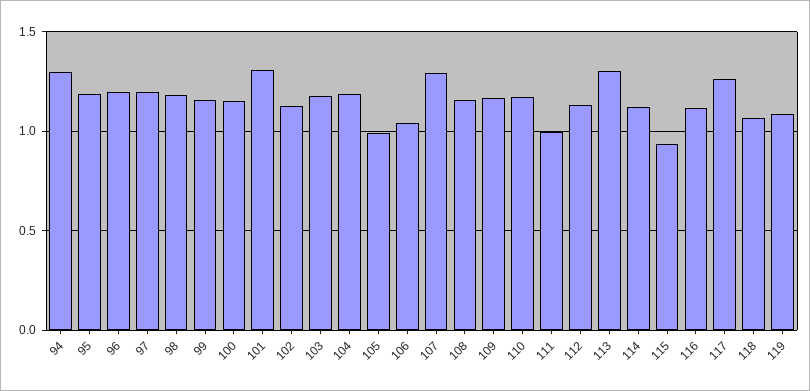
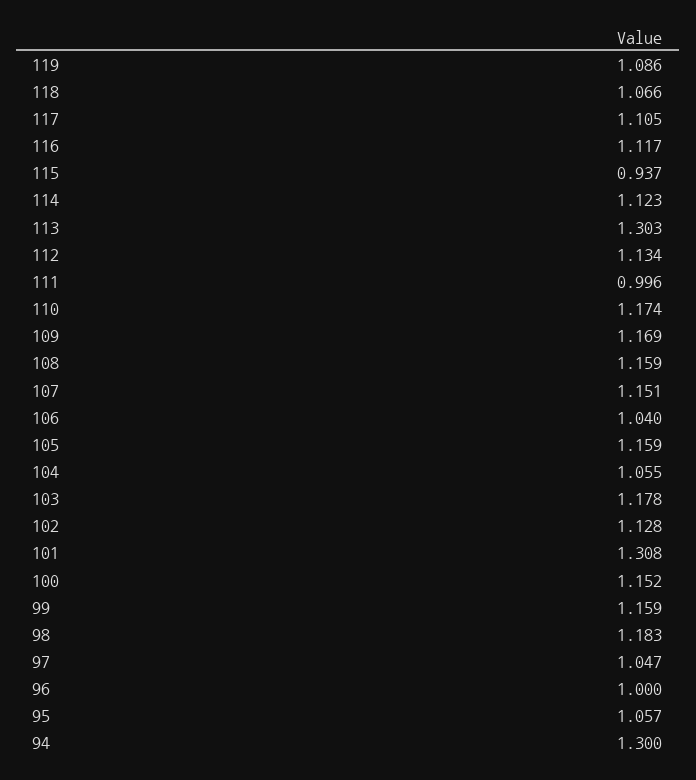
  {
    "94": 1.3,
-   "95": 1.2,
+   "95": 1.057,
-   "96": 1.2,
+   "96": 1,
-   "97": 1.2,
+   "97": 1.047,
    "98": 1.183,
    "99": 1.159,
    "100": 1.152,
    "101": 1.308,
    "102": 1.128,
    "103": 1.178,
-   "104": 1.2,
+   "104": 1.055,
-   "105": 1,
+   "105": 1.159,
    "106": 1.04,
-   "107": 1.3,
+   "107": 1.151,
    "108": 1.159,
    "109": 1.169,
    "110": 1.174,
    "111": 0.996,
    "112": 1.134,
    "113": 1.303,
    "114": 1.123,
    "115": 0.937,
    "116": 1.117,
-   "117": 1.25,
+   "117": 1.105,
    "118": 1.066,
    "119": 1.086
  }

